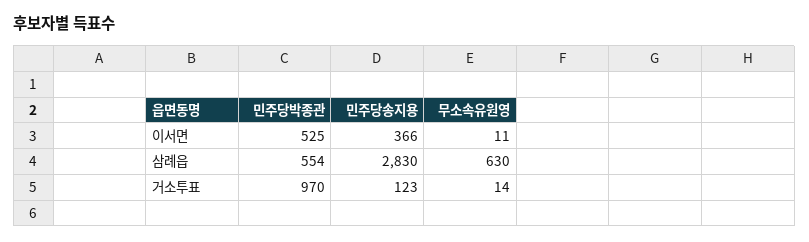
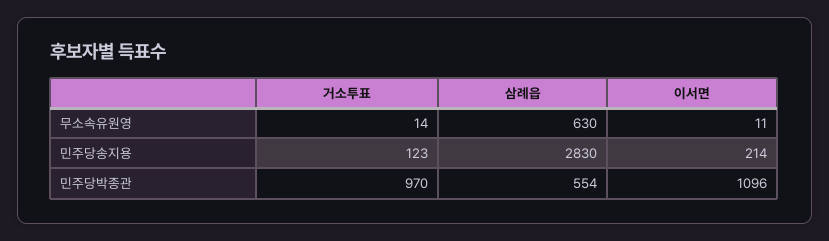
  {
    "민주당박종관": {
-     "이서면": 525,
+     "이서면": 1096,
      "삼례읍": 554,
      "거소투표": 970
    },
    "민주당송지용": {
-     "이서면": 366,
+     "이서면": 214,
      "삼례읍": 2830,
      "거소투표": 123
    },
    "무소속유원영": {
      "이서면": 11,
      "삼례읍": 630,
      "거소투표": 14
    }
  }

